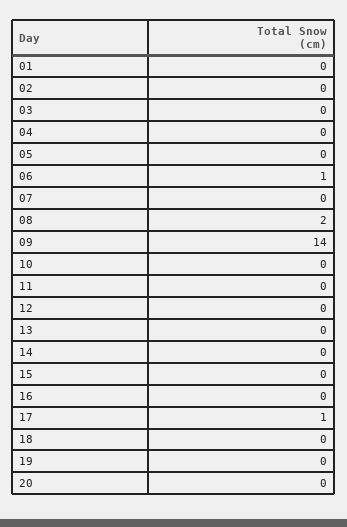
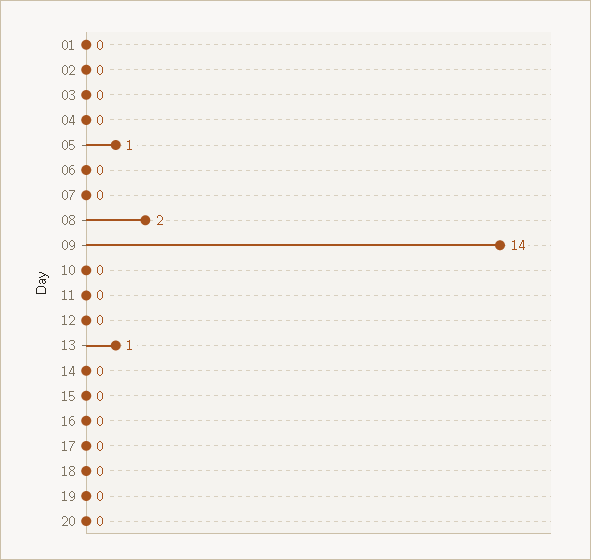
  {
    "01": 0,
    "02": 0,
    "03": 0,
    "04": 0,
-   "05": 0,
+   "05": 1,
-   "06": 1,
+   "06": 0,
    "07": 0,
    "08": 2,
    "09": 14,
    "10": 0,
    "11": 0,
    "12": 0,
-   "13": 0,
+   "13": 1,
    "14": 0,
    "15": 0,
    "16": 0,
-   "17": 1,
+   "17": 0,
    "18": 0,
    "19": 0,
    "20": 0
  }

